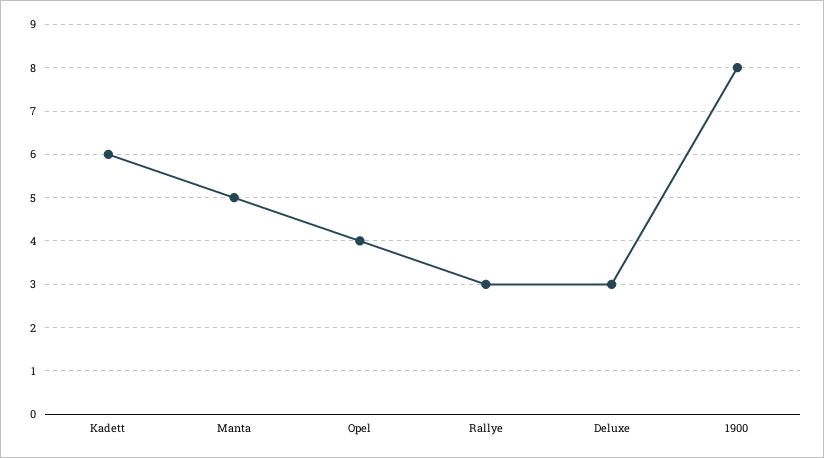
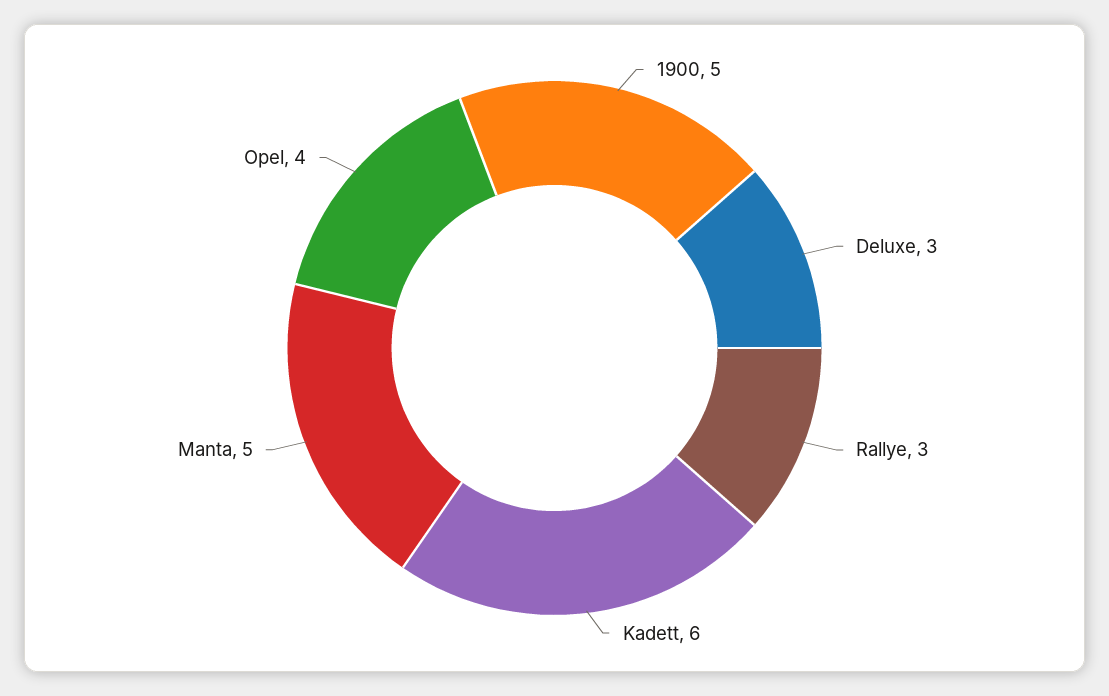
  {
    "Kadett": 6,
    "Manta": 5,
    "Opel": 4,
    "Rallye": 3,
    "Deluxe": 3,
-   "1900": 8
+   "1900": 5
  }

